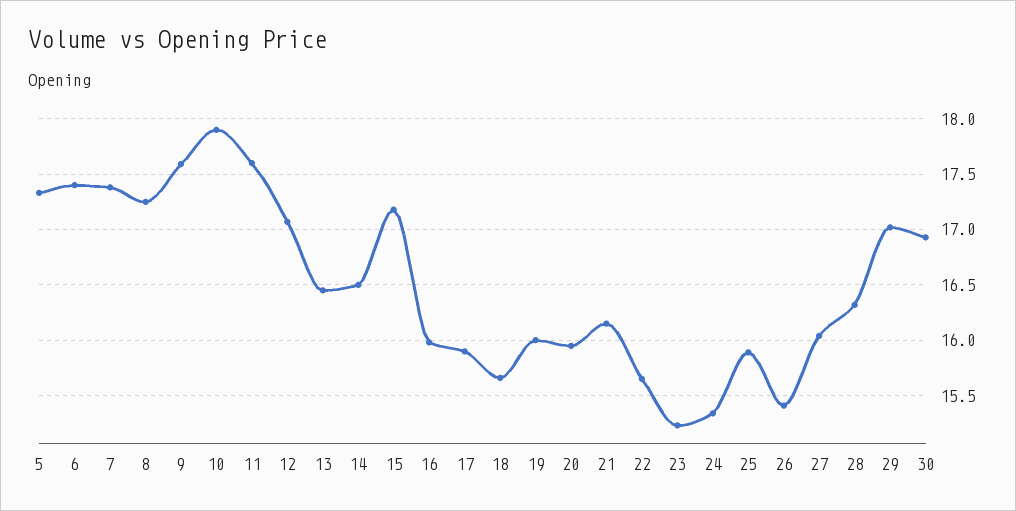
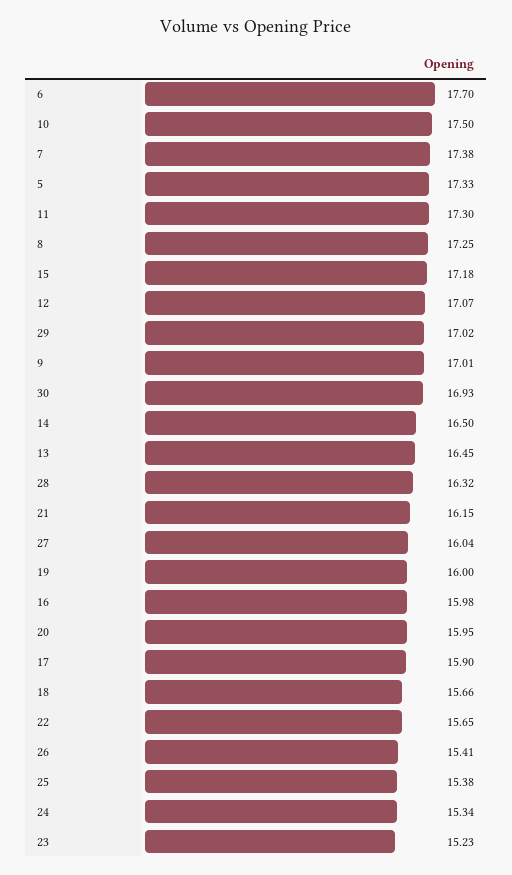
  {
    "5": 17.33,
-   "6": 17.4,
+   "6": 17.7,
    "7": 17.38,
    "8": 17.25,
-   "9": 17.6,
+   "9": 17.01,
-   "10": 17.9,
+   "10": 17.5,
-   "11": 17.6,
+   "11": 17.3,
    "12": 17.07,
    "13": 16.45,
    "14": 16.5,
    "15": 17.18,
    "16": 15.98,
    "17": 15.9,
    "18": 15.66,
    "19": 16,
    "20": 15.95,
    "21": 16.15,
    "22": 15.65,
    "23": 15.23,
    "24": 15.34,
-   "25": 15.9,
+   "25": 15.38,
    "26": 15.41,
    "27": 16.04,
    "28": 16.32,
    "29": 17.02,
    "30": 16.93
  }

